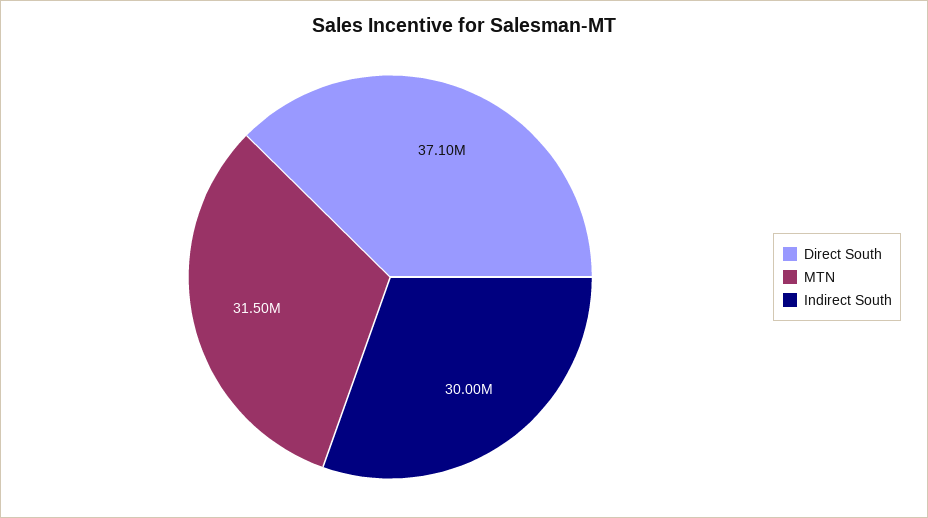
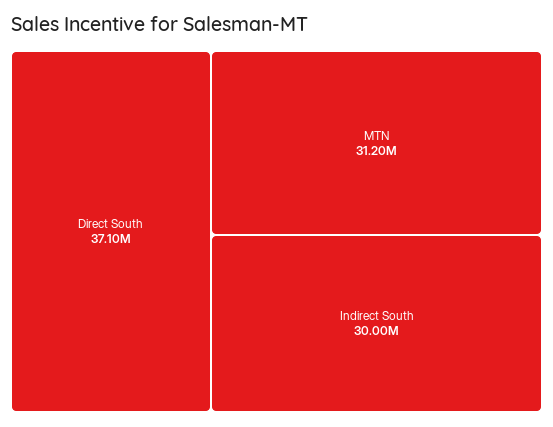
  {
    "Direct South": 37100000,
-   "MTN": 31500000,
+   "MTN": 31200000,
    "Indirect South": 30000000
  }

